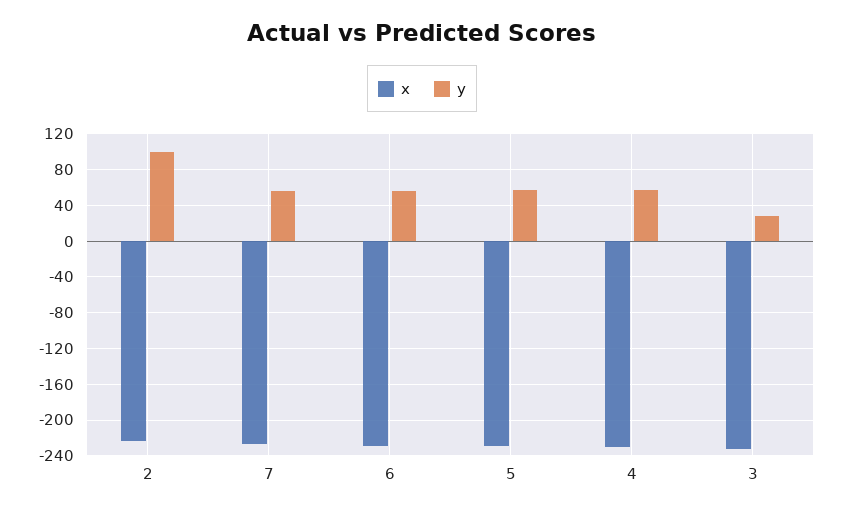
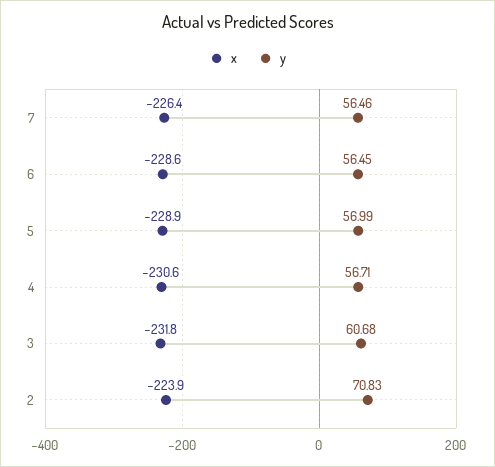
  {
    "x": {
      "2": -223.9,
      "7": -226.4,
      "6": -228.6,
      "5": -228.9,
      "4": -230.6,
      "3": -231.8
    },
    "y": {
-     "2": 100,
+     "2": 70.83,
      "7": 56.46,
      "6": 56.45,
      "5": 56.99,
      "4": 56.71,
-     "3": 30
+     "3": 60.68
    }
  }

